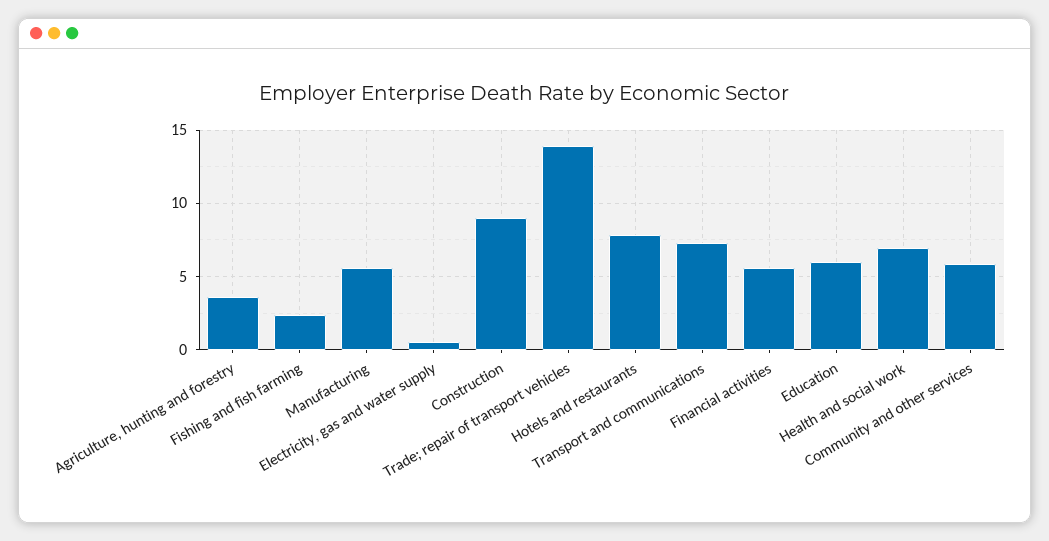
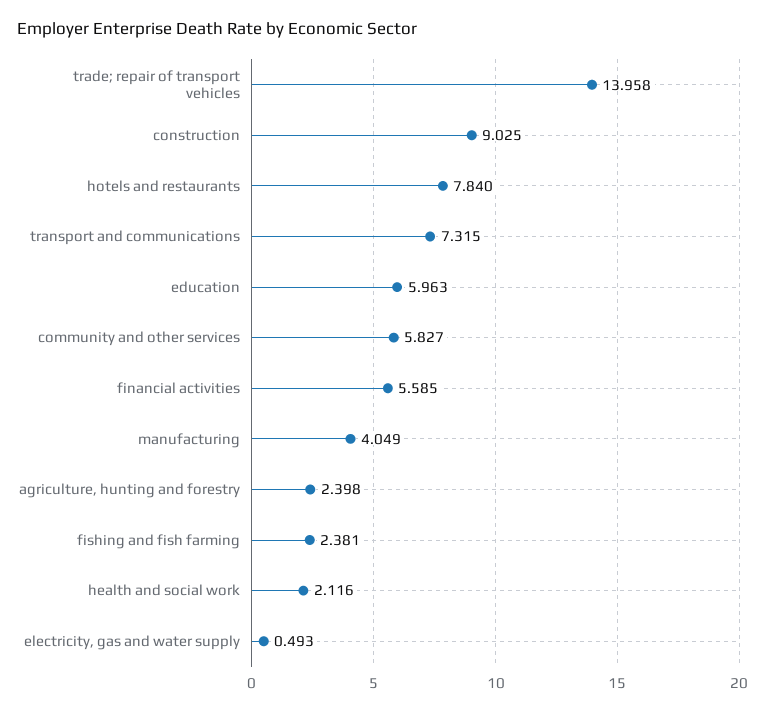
  {
-   "Agriculture, hunting and forestry": 3.5,
+   "Agriculture, hunting and forestry": 2.398,
    "Fishing and fish farming": 2.381,
-   "Manufacturing": 5.5,
+   "Manufacturing": 4.049,
    "Electricity, gas and water supply": 0.493,
    "Construction": 9.025,
    "Trade; repair of transport vehicles": 13.958,
    "Hotels and restaurants": 7.84,
    "Transport and communications": 7.315,
    "Financial activities": 5.585,
    "Education": 5.963,
-   "Health and social work": 7,
+   "Health and social work": 2.116,
    "Community and other services": 5.827
  }

